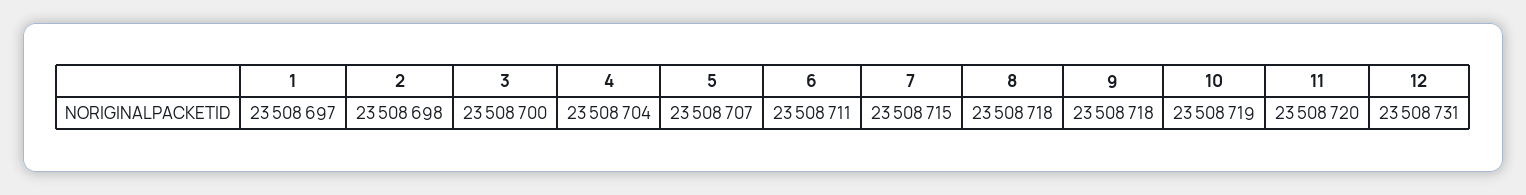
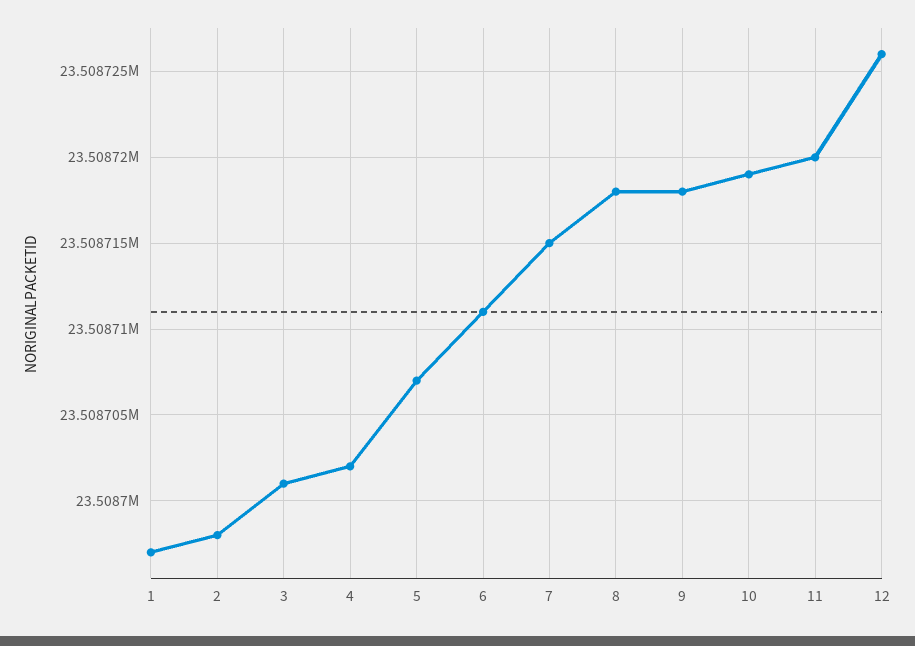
  {
    "1": 23508697,
    "2": 23508698,
-   "3": 23508700,
+   "3": 23508701,
-   "4": 23508704,
+   "4": 23508702,
    "5": 23508707,
    "6": 23508711,
    "7": 23508715,
    "8": 23508718,
    "9": 23508718,
    "10": 23508719,
    "11": 23508720,
-   "12": 23508731
+   "12": 23508726
  }

